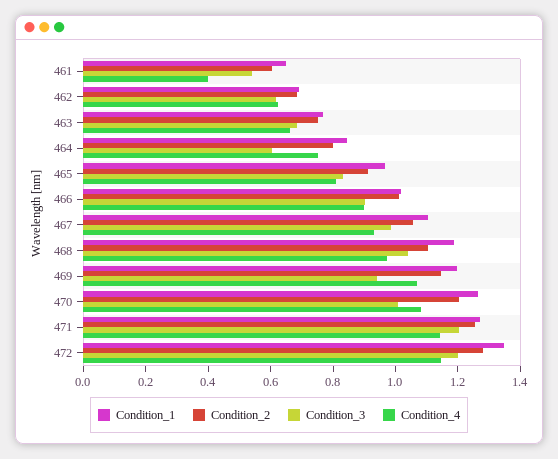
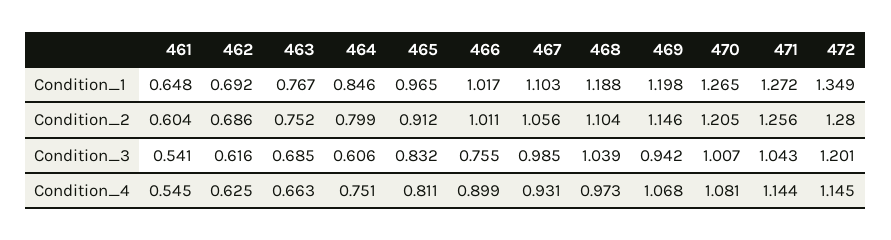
  {
    "Condition_1": {
      "461": 0.648,
      "462": 0.692,
      "463": 0.767,
      "464": 0.846,
      "465": 0.965,
      "466": 1.017,
      "467": 1.103,
      "468": 1.188,
      "469": 1.198,
      "470": 1.265,
      "471": 1.272,
      "472": 1.349
    },
    "Condition_2": {
      "461": 0.604,
      "462": 0.686,
      "463": 0.752,
      "464": 0.799,
      "465": 0.912,
      "466": 1.011,
      "467": 1.056,
      "468": 1.104,
      "469": 1.146,
      "470": 1.205,
      "471": 1.256,
      "472": 1.28
    },
    "Condition_3": {
      "461": 0.541,
      "462": 0.616,
      "463": 0.685,
      "464": 0.606,
      "465": 0.832,
-     "466": 0.9,
+     "466": 0.755,
      "467": 0.985,
      "468": 1.039,
      "469": 0.942,
      "470": 1.007,
-     "471": 1.2,
+     "471": 1.043,
      "472": 1.201
    },
    "Condition_4": {
-     "461": 0.4,
+     "461": 0.545,
      "462": 0.625,
      "463": 0.663,
      "464": 0.751,
      "465": 0.811,
      "466": 0.899,
      "467": 0.931,
      "468": 0.973,
      "469": 1.068,
      "470": 1.081,
      "471": 1.144,
      "472": 1.145
    }
  }

